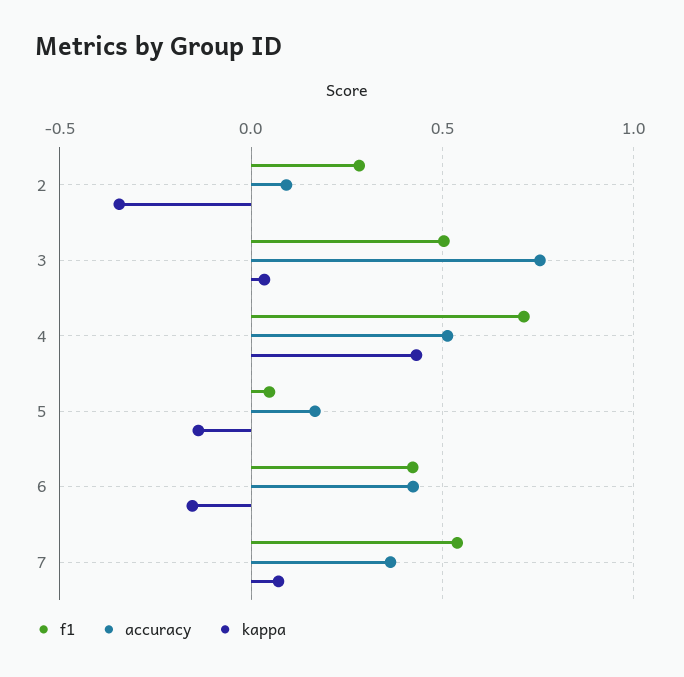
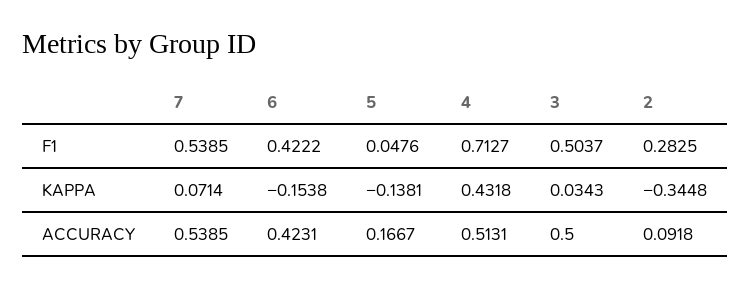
  {
    "f1": {
      "2": 0.2825,
      "3": 0.5037,
      "4": 0.7127,
      "5": 0.0476,
      "6": 0.4222,
      "7": 0.5385
    },
    "accuracy": {
      "2": 0.0918,
-     "3": 0.75,
+     "3": 0.5,
      "4": 0.5131,
      "5": 0.1667,
      "6": 0.4231,
-     "7": 0.35
+     "7": 0.5385
    },
    "kappa": {
      "2": -0.3448,
      "3": 0.0343,
      "4": 0.4318,
      "5": -0.1381,
      "6": -0.1538,
      "7": 0.0714
    }
  }

